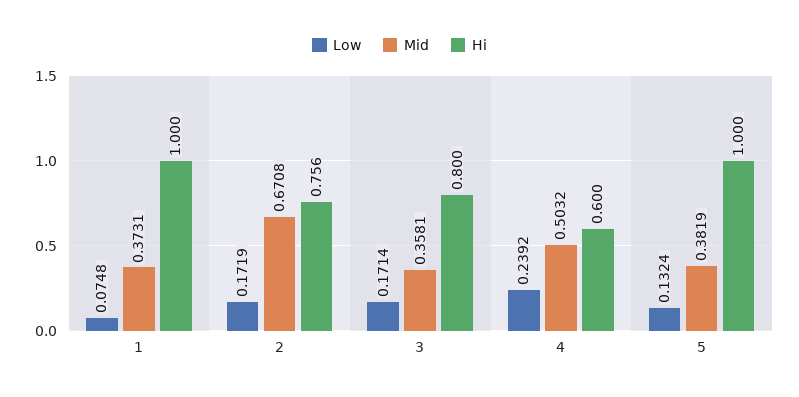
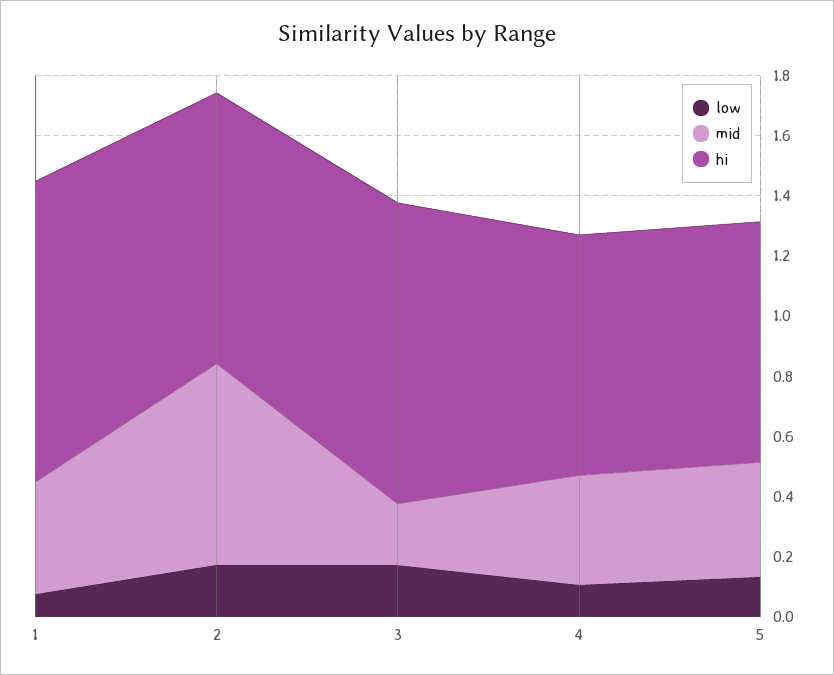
  {
    "Low": {
      "1": 0.0748,
      "2": 0.1719,
      "3": 0.1714,
-     "4": 0.2392,
+     "4": 0.1,
      "5": 0.1324
    },
    "Mid": {
      "1": 0.3731,
      "2": 0.6708,
-     "3": 0.3581,
+     "3": 0.2,
-     "4": 0.5032,
+     "4": 0.35,
      "5": 0.3819
    },
    "Hi": {
      "1": 1,
-     "2": 0.756,
+     "2": 0.9,
-     "3": 0.8,
+     "3": 1,
-     "4": 0.6,
+     "4": 0.8,
-     "5": 1
+     "5": 0.8
    }
  }

